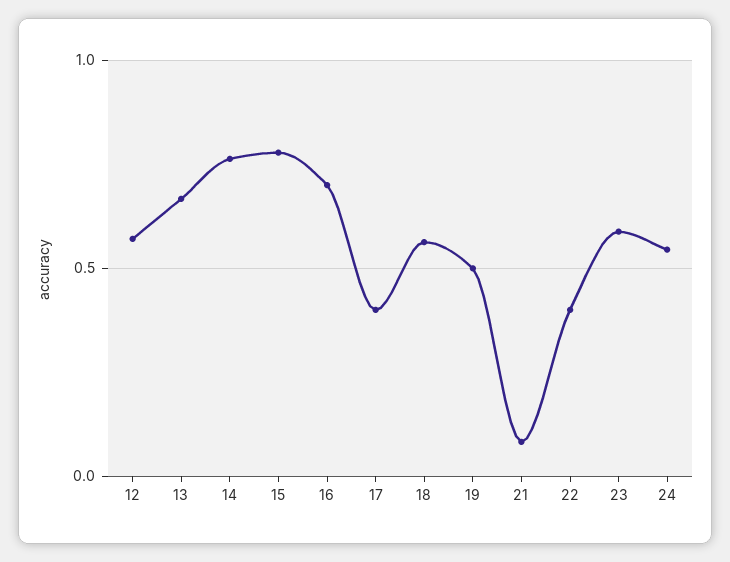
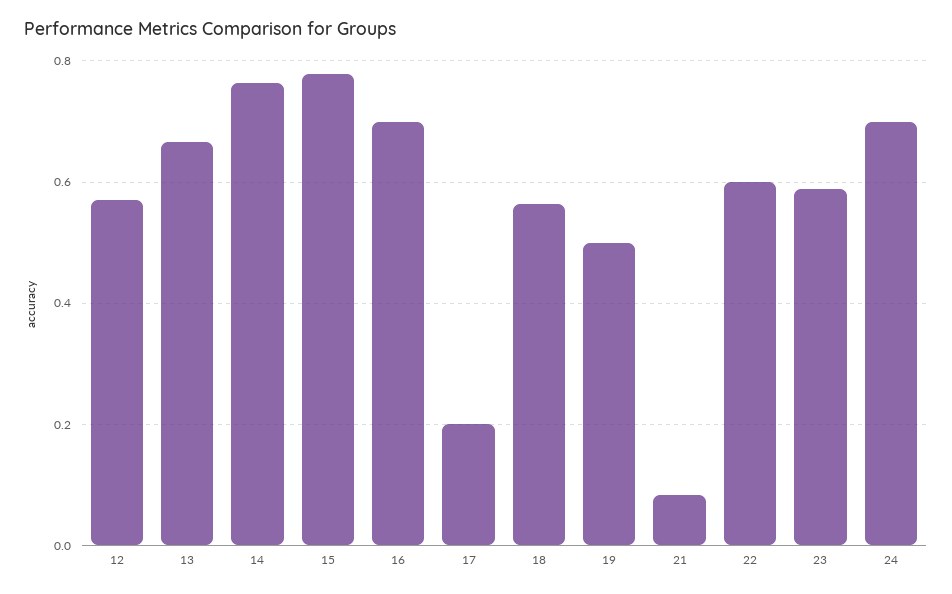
  {
    "12": 0.58,
    "13": 0.66,
    "14": 0.76,
    "15": 0.78,
    "16": 0.7,
-   "17": 0.4,
+   "17": 0.2,
    "18": 0.56,
    "19": 0.5,
    "21": 0.08,
-   "22": 0.4,
+   "22": 0.6,
    "23": 0.58,
-   "24": 0.55
+   "24": 0.7
  }

